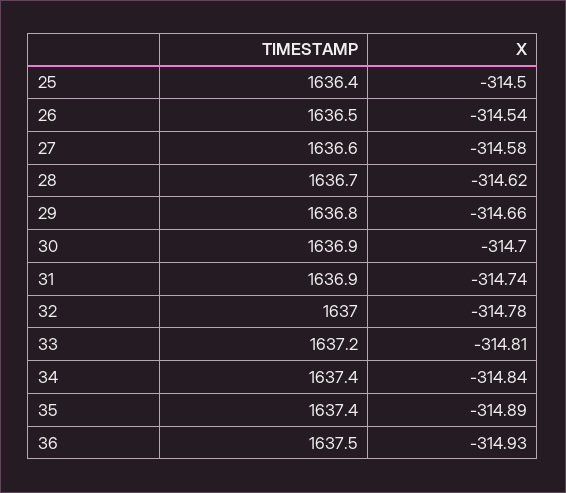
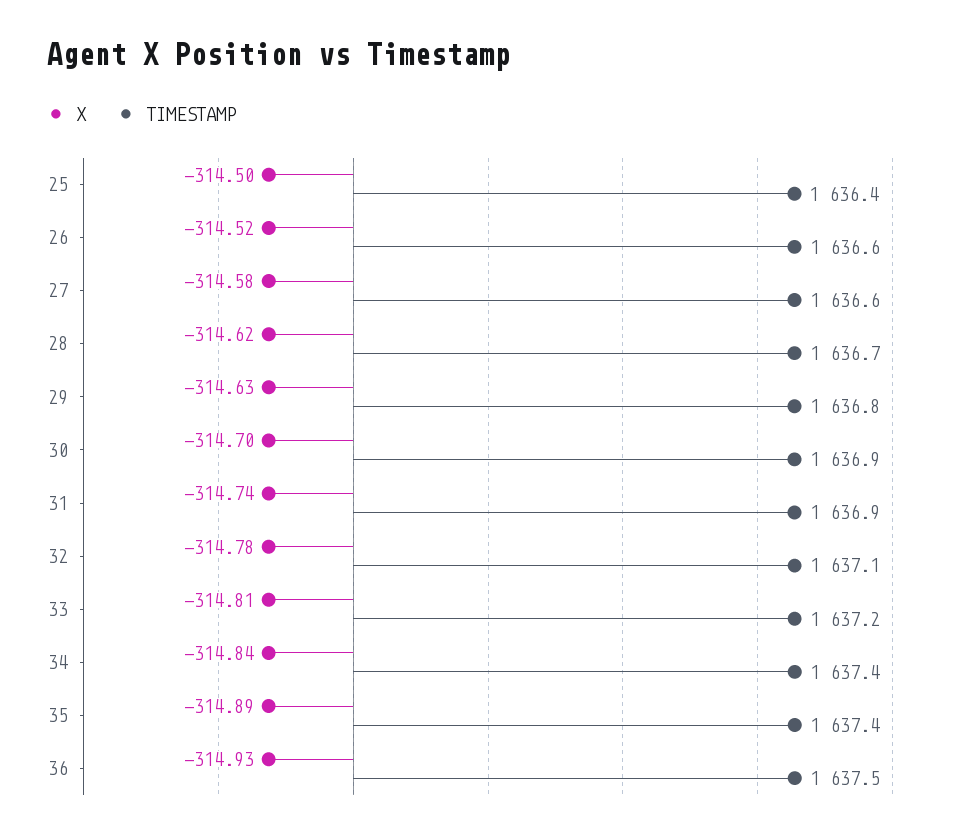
  {
    "TIMESTAMP": {
      "25": 1636.4,
-     "26": 1636.5,
+     "26": 1636.6,
      "27": 1636.6,
      "28": 1636.7,
      "29": 1636.8,
      "30": 1636.9,
      "31": 1636.9,
-     "32": 1637,
+     "32": 1637.1,
      "33": 1637.2,
      "34": 1637.4,
      "35": 1637.4,
      "36": 1637.5
    },
    "X": {
      "25": -314.5,
-     "26": -314.54,
+     "26": -314.52,
      "27": -314.58,
      "28": -314.62,
-     "29": -314.66,
+     "29": -314.63,
      "30": -314.7,
      "31": -314.74,
      "32": -314.78,
      "33": -314.81,
      "34": -314.84,
      "35": -314.89,
      "36": -314.93
    }
  }

